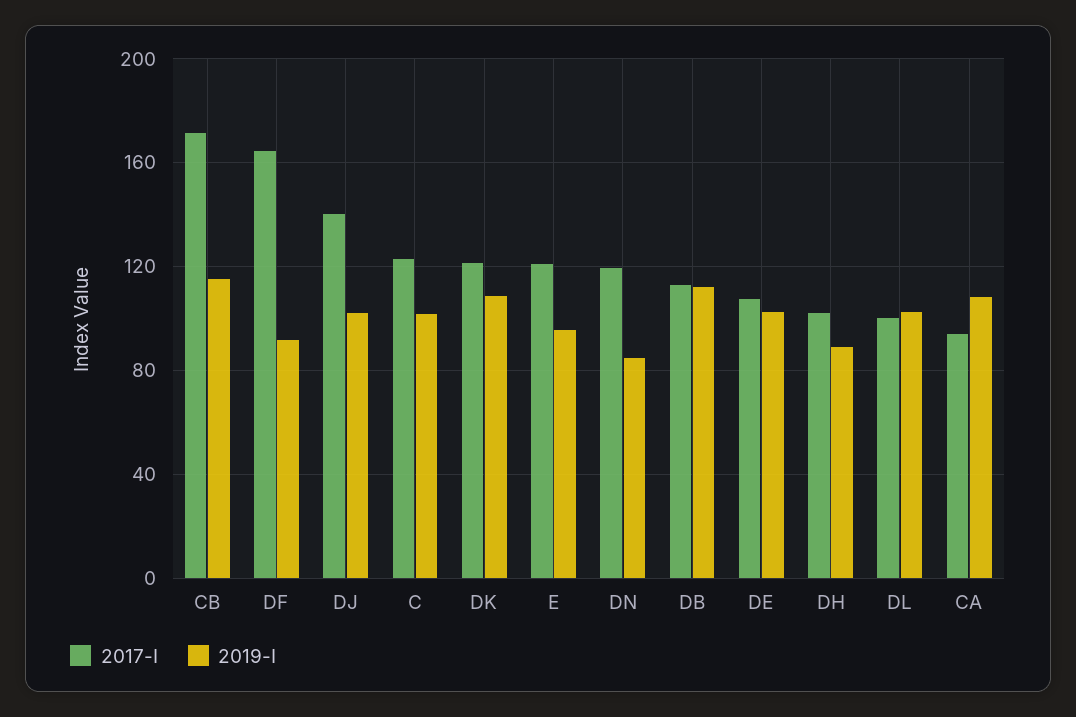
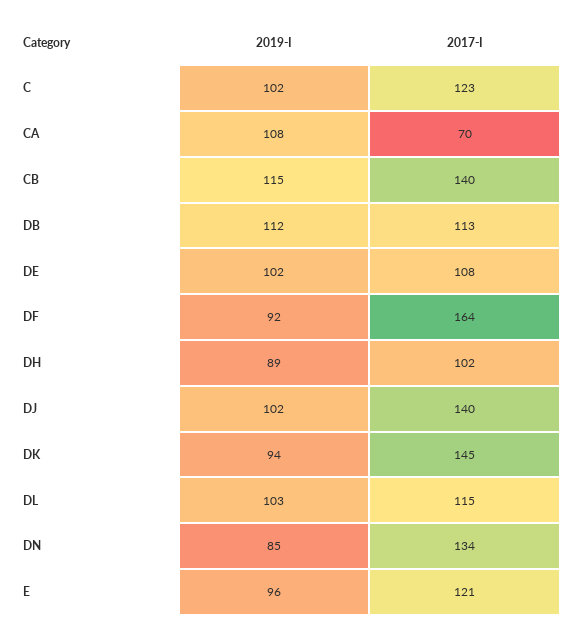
  {
    "2017-I": {
-     "CB": 170,
+     "CB": 140,
      "DF": 164,
      "DJ": 140,
      "C": 123,
-     "DK": 120,
+     "DK": 145,
      "E": 121,
-     "DN": 120,
+     "DN": 134,
      "DB": 113,
      "DE": 108,
      "DH": 102,
-     "DL": 100,
+     "DL": 115,
-     "CA": 95
+     "CA": 70
    },
    "2019-I": {
      "CB": 115,
      "DF": 92,
      "DJ": 102,
      "C": 102,
-     "DK": 110,
+     "DK": 94,
      "E": 96,
      "DN": 85,
      "DB": 112,
      "DE": 102,
      "DH": 89,
      "DL": 103,
      "CA": 108
    }
  }

